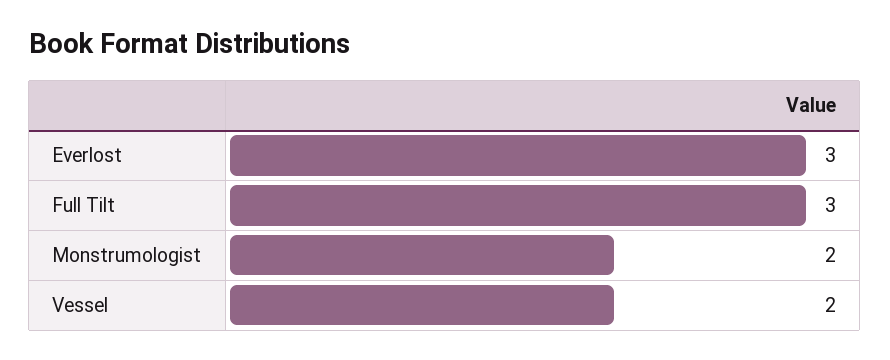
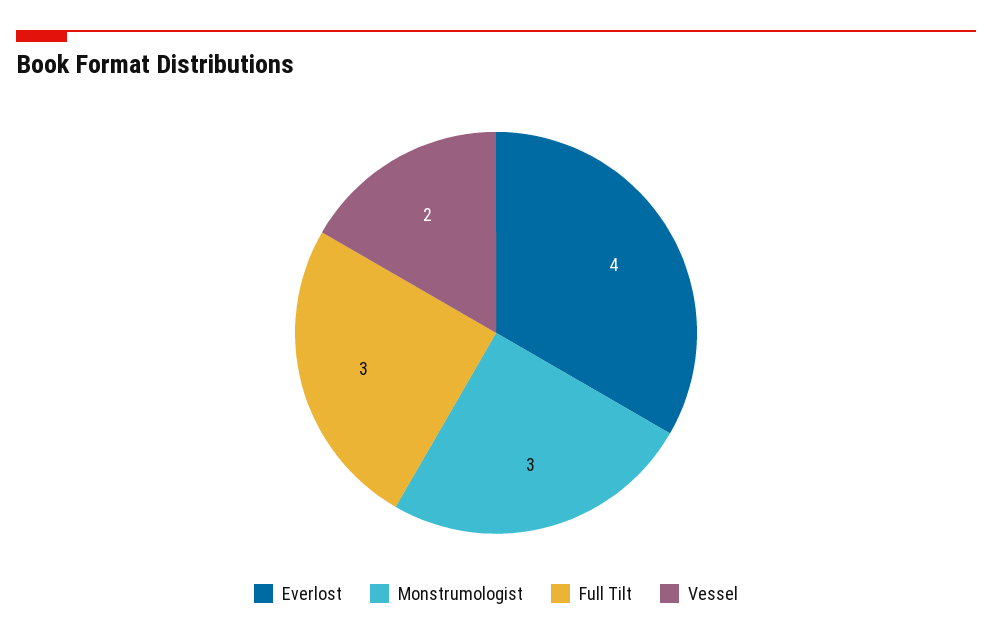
  {
-   "Everlost": 3,
+   "Everlost": 4,
    "Full Tilt": 3,
-   "Monstrumologist": 2,
+   "Monstrumologist": 3,
    "Vessel": 2
  }

